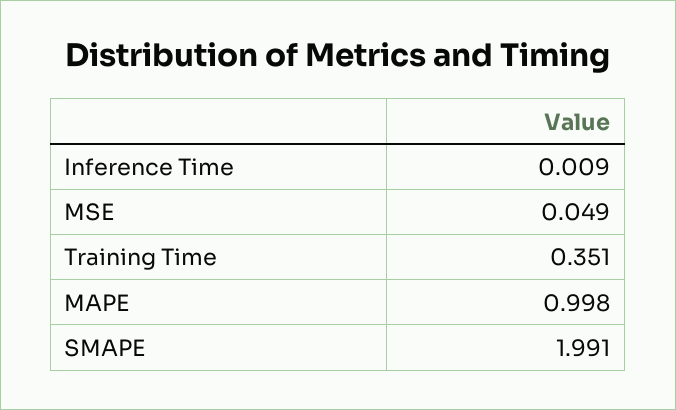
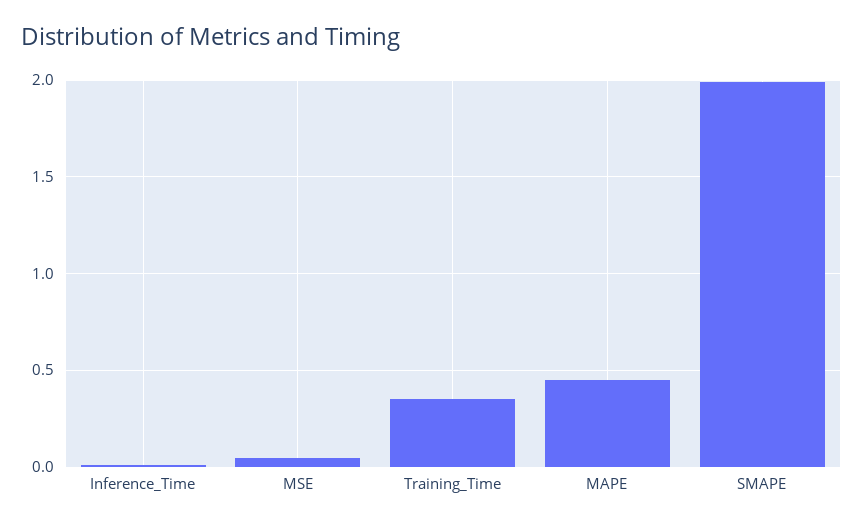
  {
    "Inference Time": 0.009,
    "MSE": 0.049,
    "Training Time": 0.351,
-   "MAPE": 0.998,
+   "MAPE": 0.45,
    "SMAPE": 1.991
  }

